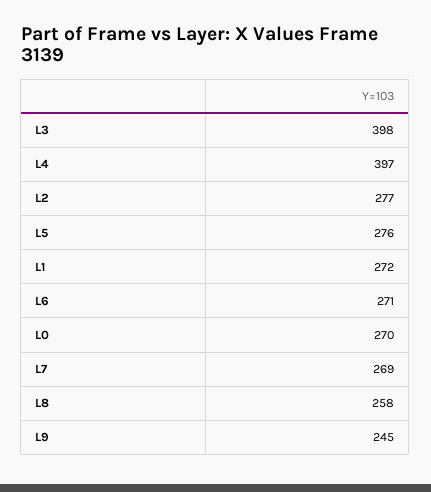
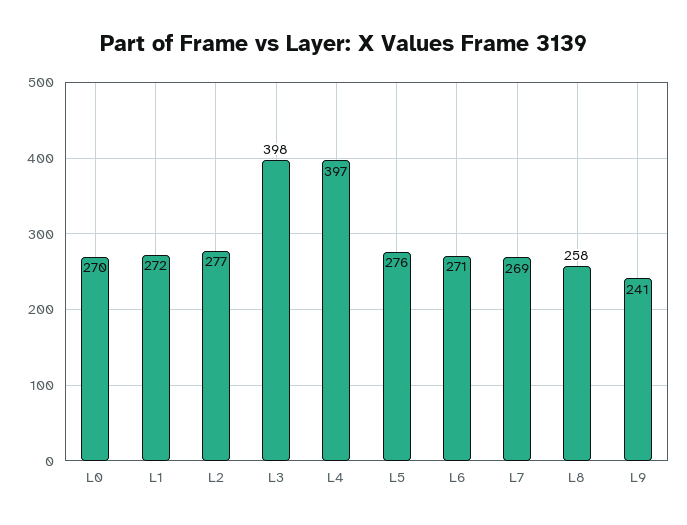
  {
    "L3": 398,
    "L4": 397,
    "L2": 277,
    "L5": 276,
    "L1": 272,
    "L6": 271,
    "L0": 270,
    "L7": 269,
    "L8": 258,
-   "L9": 245
+   "L9": 241
  }

